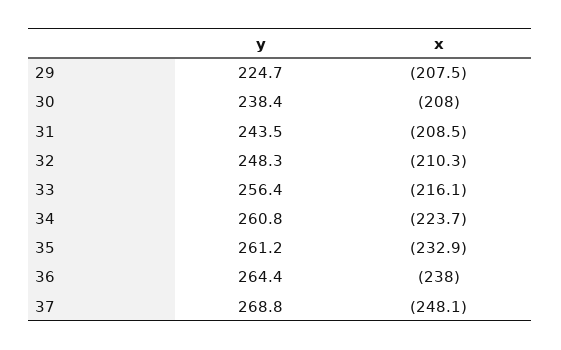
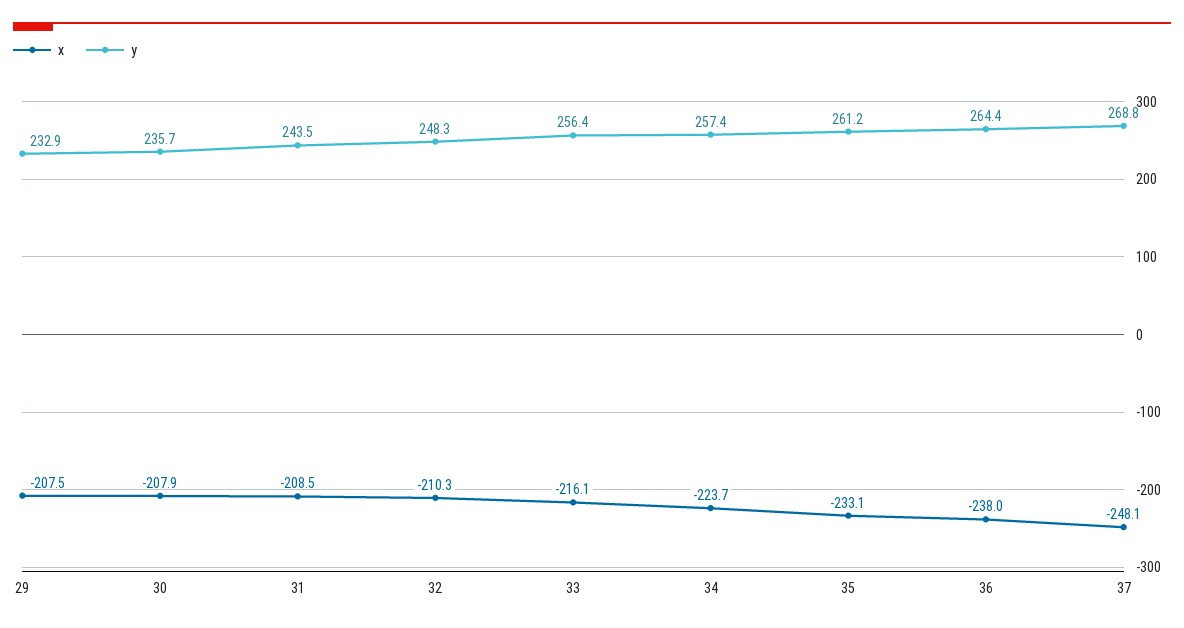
  {
    "y": {
-     "29": 224.7,
+     "29": 232.9,
-     "30": 238.4,
+     "30": 235.7,
      "31": 243.5,
      "32": 248.3,
      "33": 256.4,
-     "34": 260.8,
+     "34": 257.4,
      "35": 261.2,
      "36": 264.4,
      "37": 268.8
    },
    "x": {
      "29": -207.5,
-     "30": -208,
+     "30": -207.9,
      "31": -208.5,
      "32": -210.3,
      "33": -216.1,
      "34": -223.7,
-     "35": -232.9,
+     "35": -233.1,
      "36": -238,
      "37": -248.1
    }
  }

